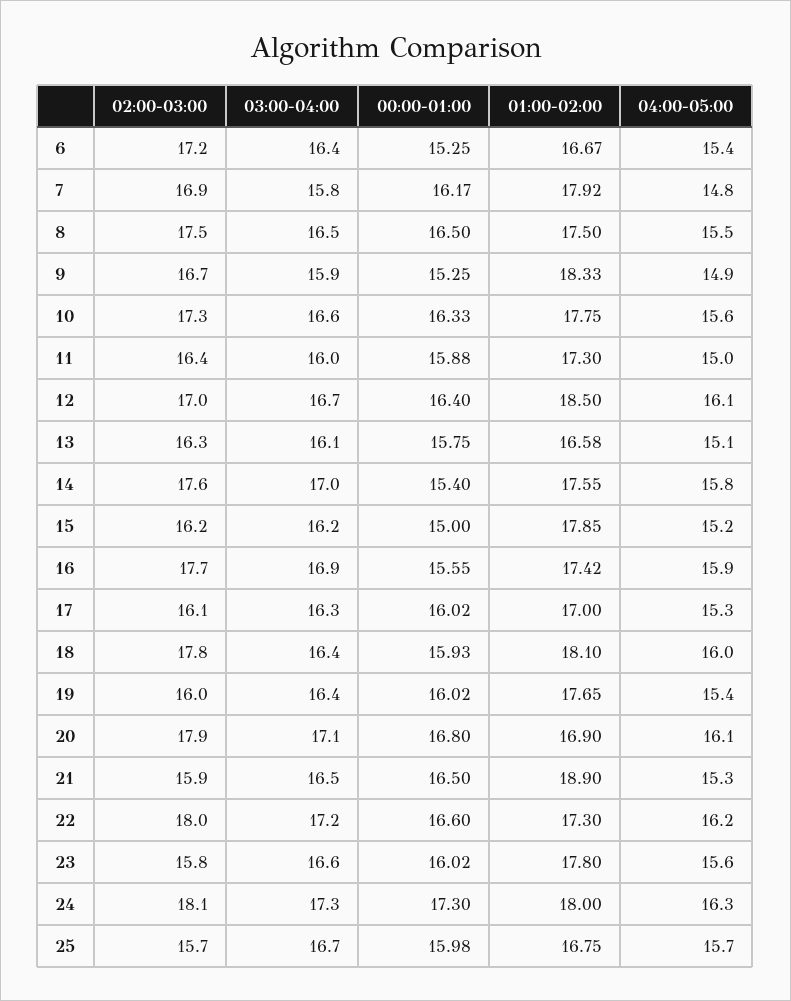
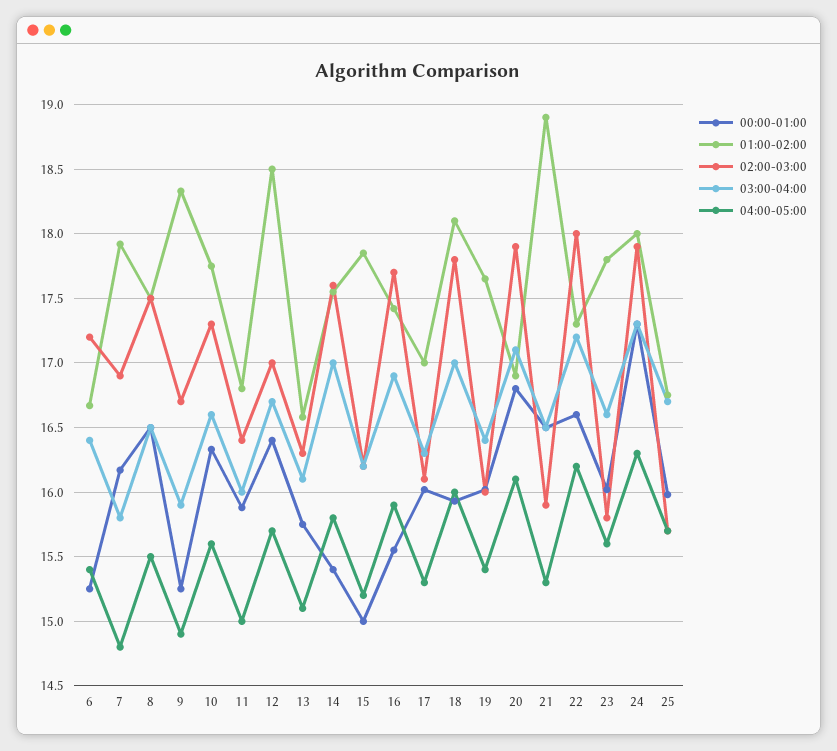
  {
    "02:00-03:00": {
      "6": 17.2,
      "7": 16.9,
      "8": 17.5,
      "9": 16.7,
      "10": 17.3,
      "11": 16.4,
      "12": 17,
      "13": 16.3,
      "14": 17.6,
      "15": 16.2,
      "16": 17.7,
      "17": 16.1,
      "18": 17.8,
      "19": 16,
      "20": 17.9,
      "21": 15.9,
      "22": 18,
      "23": 15.8,
-     "24": 18.1,
+     "24": 17.9,
      "25": 15.7
    },
    "03:00-04:00": {
      "6": 16.4,
      "7": 15.8,
      "8": 16.5,
      "9": 15.9,
      "10": 16.6,
      "11": 16,
      "12": 16.7,
      "13": 16.1,
      "14": 17,
      "15": 16.2,
      "16": 16.9,
      "17": 16.3,
-     "18": 16.4,
+     "18": 17,
      "19": 16.4,
      "20": 17.1,
      "21": 16.5,
      "22": 17.2,
      "23": 16.6,
      "24": 17.3,
      "25": 16.7
    },
    "00:00-01:00": {
      "6": 15.25,
      "7": 16.17,
      "8": 16.5,
      "9": 15.25,
      "10": 16.33,
      "11": 15.88,
      "12": 16.4,
      "13": 15.75,
      "14": 15.4,
      "15": 15,
      "16": 15.55,
      "17": 16.02,
      "18": 15.93,
      "19": 16.02,
      "20": 16.8,
      "21": 16.5,
      "22": 16.6,
      "23": 16.02,
      "24": 17.3,
      "25": 15.98
    },
    "01:00-02:00": {
      "6": 16.67,
      "7": 17.92,
      "8": 17.5,
      "9": 18.33,
      "10": 17.75,
-     "11": 17.3,
+     "11": 16.8,
      "12": 18.5,
      "13": 16.58,
      "14": 17.55,
      "15": 17.85,
      "16": 17.42,
      "17": 17,
      "18": 18.1,
      "19": 17.65,
      "20": 16.9,
      "21": 18.9,
      "22": 17.3,
      "23": 17.8,
      "24": 18,
      "25": 16.75
    },
    "04:00-05:00": {
      "6": 15.4,
      "7": 14.8,
      "8": 15.5,
      "9": 14.9,
      "10": 15.6,
      "11": 15,
-     "12": 16.1,
+     "12": 15.7,
      "13": 15.1,
      "14": 15.8,
      "15": 15.2,
      "16": 15.9,
      "17": 15.3,
      "18": 16,
      "19": 15.4,
      "20": 16.1,
      "21": 15.3,
      "22": 16.2,
      "23": 15.6,
      "24": 16.3,
      "25": 15.7
    }
  }

